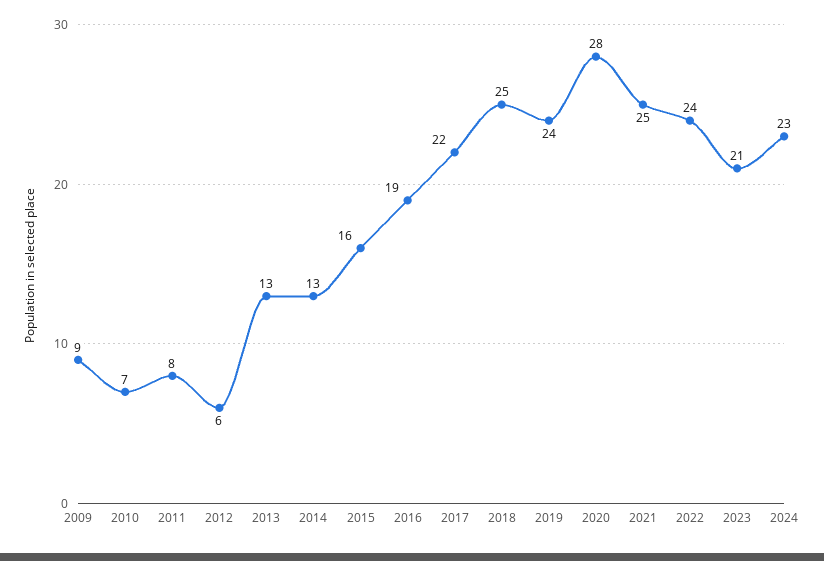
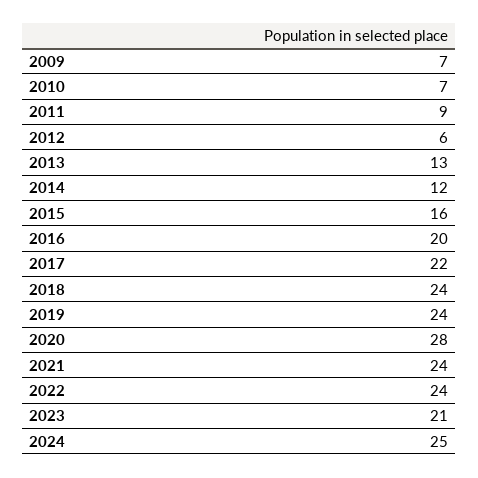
  {
-   "2009": 9,
+   "2009": 7,
    "2010": 7,
-   "2011": 8,
+   "2011": 9,
    "2012": 6,
    "2013": 13,
-   "2014": 13,
+   "2014": 12,
    "2015": 16,
-   "2016": 19,
+   "2016": 20,
    "2017": 22,
-   "2018": 25,
+   "2018": 24,
    "2019": 24,
    "2020": 28,
-   "2021": 25,
+   "2021": 24,
    "2022": 24,
    "2023": 21,
-   "2024": 23
+   "2024": 25
  }

